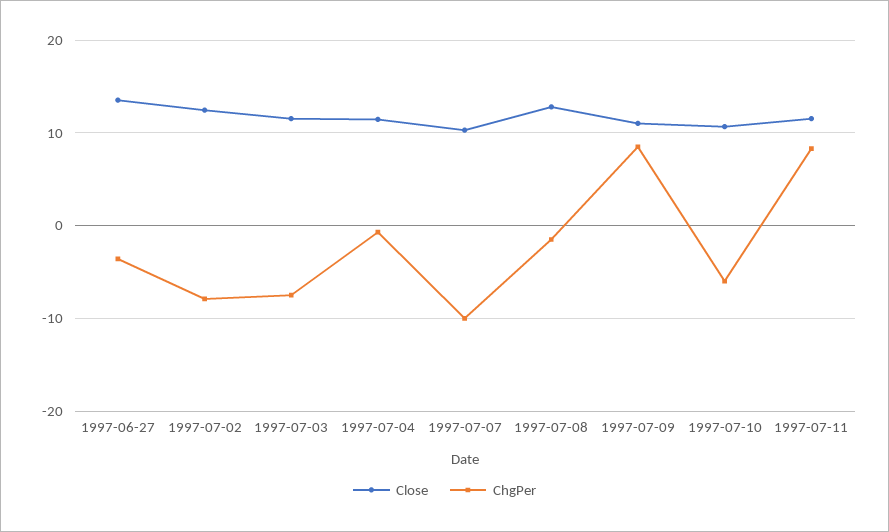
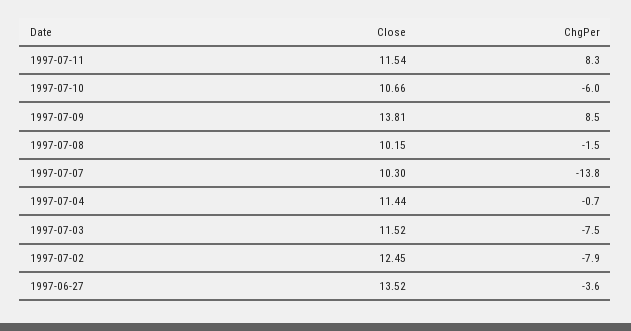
  {
    "Close": {
      "1997-06-27": 13.52,
      "1997-07-02": 12.45,
      "1997-07-03": 11.52,
      "1997-07-04": 11.44,
      "1997-07-07": 10.3,
-     "1997-07-08": 13,
+     "1997-07-08": 10.15,
-     "1997-07-09": 11,
+     "1997-07-09": 13.81,
      "1997-07-10": 10.66,
      "1997-07-11": 11.54
    },
    "ChgPer": {
      "1997-06-27": -3.6,
      "1997-07-02": -7.9,
      "1997-07-03": -7.5,
      "1997-07-04": -0.7,
-     "1997-07-07": -10,
+     "1997-07-07": -13.8,
      "1997-07-08": -1.5,
      "1997-07-09": 8.5,
      "1997-07-10": -6,
      "1997-07-11": 8.3
    }
  }

